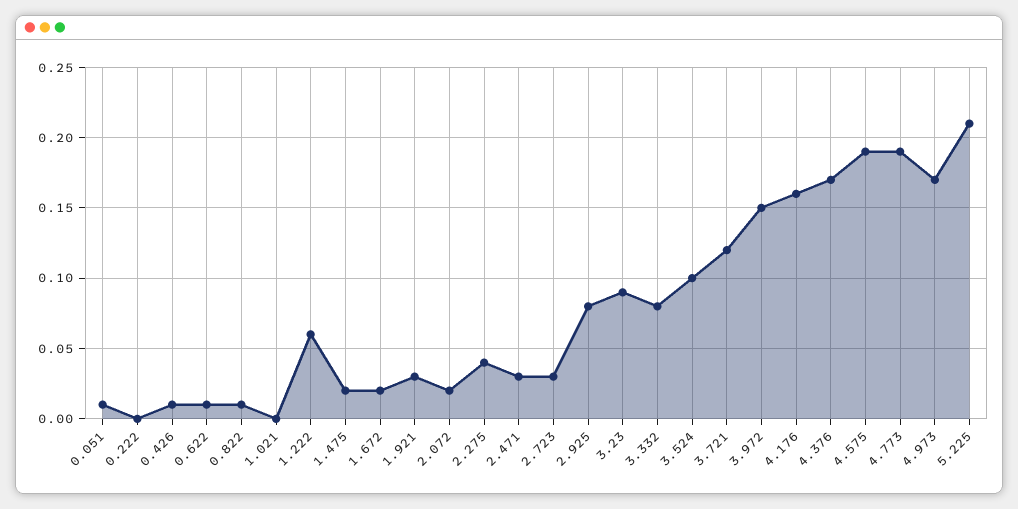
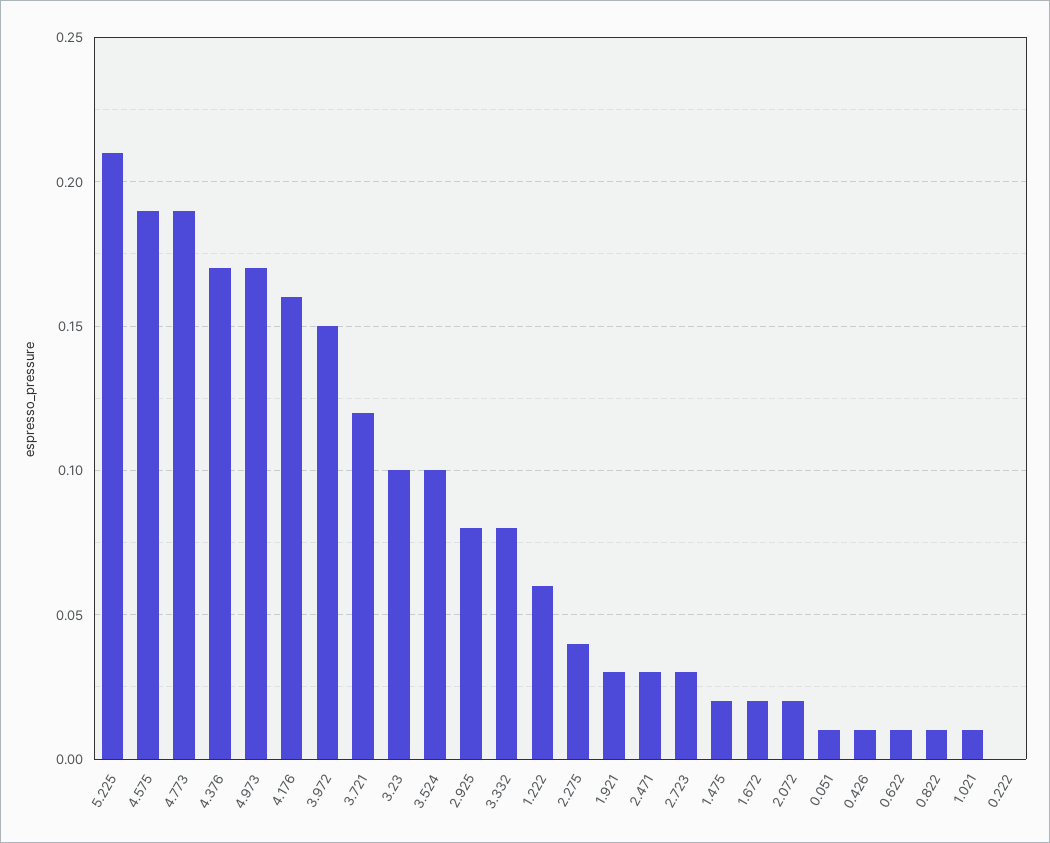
  {
    "0.051": 0.01,
    "0.222": 0,
    "0.426": 0.01,
    "0.622": 0.01,
    "0.822": 0.01,
-   "1.021": 0,
+   "1.021": 0.01,
    "1.222": 0.06,
    "1.475": 0.02,
    "1.672": 0.02,
    "1.921": 0.03,
    "2.072": 0.02,
    "2.275": 0.04,
    "2.471": 0.03,
    "2.723": 0.03,
    "2.925": 0.08,
-   "3.23": 0.09,
+   "3.23": 0.1,
    "3.332": 0.08,
    "3.524": 0.1,
    "3.721": 0.12,
    "3.972": 0.15,
    "4.176": 0.16,
    "4.376": 0.17,
    "4.575": 0.19,
    "4.773": 0.19,
    "4.973": 0.17,
    "5.225": 0.21
  }

